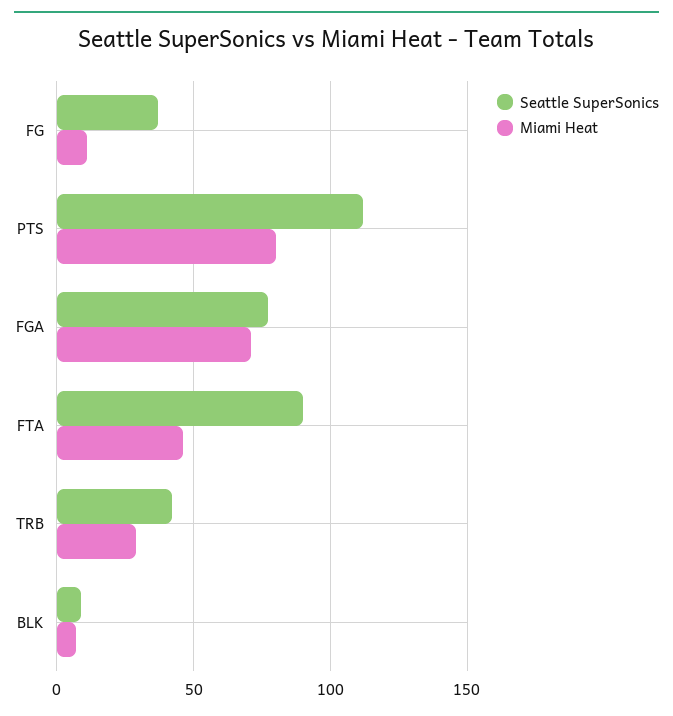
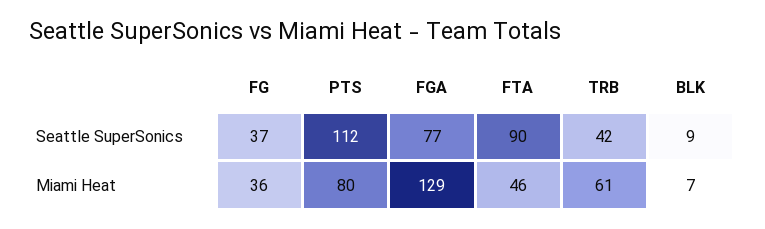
  {
    "Seattle SuperSonics": {
      "FG": 37,
      "PTS": 112,
      "FGA": 77,
      "FTA": 90,
      "TRB": 42,
      "BLK": 9
    },
    "Miami Heat": {
-     "FG": 10,
+     "FG": 36,
      "PTS": 80,
-     "FGA": 70,
+     "FGA": 129,
      "FTA": 46,
-     "TRB": 30,
+     "TRB": 61,
      "BLK": 7
    }
  }

